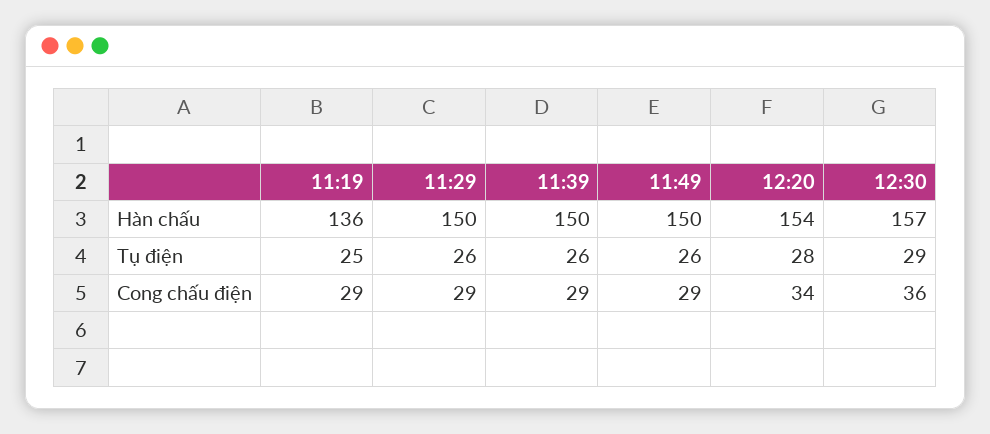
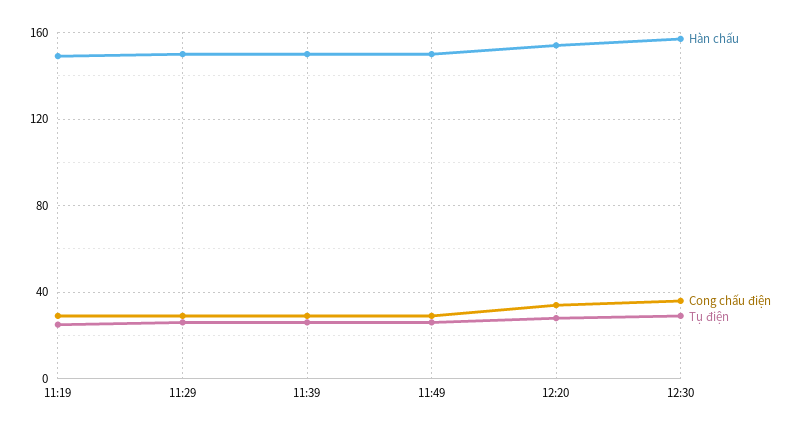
  {
    "Hàn chấu": {
-     "11:19": 136,
+     "11:19": 150,
      "11:29": 150,
      "11:39": 150,
      "11:49": 150,
      "12:20": 154,
      "12:30": 157
    },
    "Tụ điện": {
      "11:19": 25,
      "11:29": 26,
      "11:39": 26,
      "11:49": 26,
      "12:20": 28,
      "12:30": 29
    },
    "Cong chấu điện": {
      "11:19": 29,
      "11:29": 29,
      "11:39": 29,
      "11:49": 29,
      "12:20": 34,
      "12:30": 36
    }
  }

